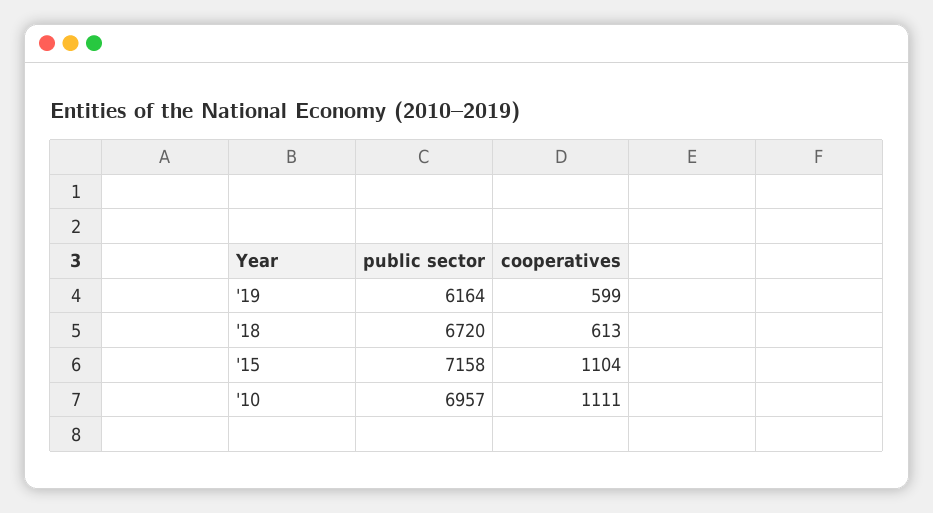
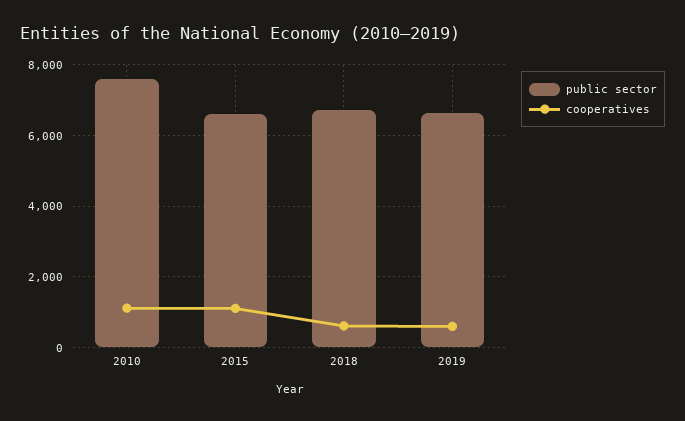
  {
    "public sector": {
-     "'19": 6164,
+     "'19": 6600,
      "'18": 6720,
-     "'15": 7158,
+     "'15": 6600,
-     "'10": 6957
+     "'10": 7600
    },
    "cooperatives": {
      "'19": 599,
      "'18": 613,
      "'15": 1104,
      "'10": 1111
    }
  }

